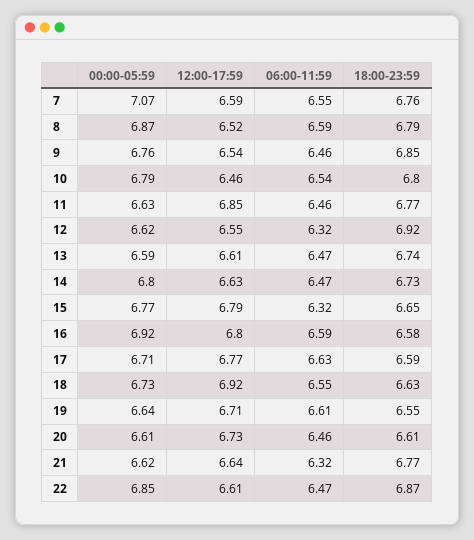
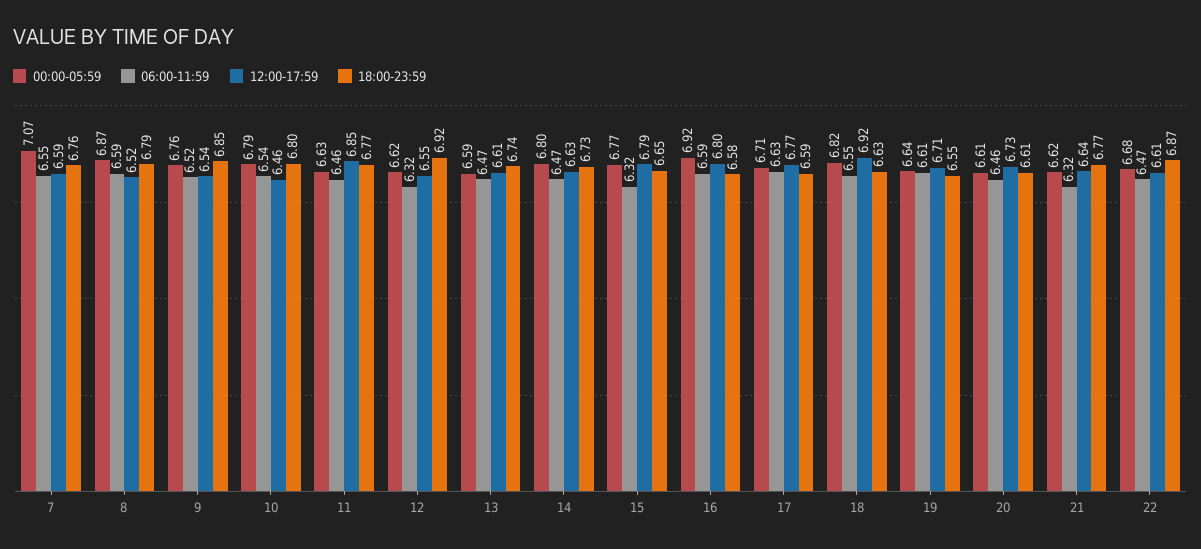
  {
    "00:00-05:59": {
      "7": 7.07,
      "8": 6.87,
      "9": 6.76,
      "10": 6.79,
      "11": 6.63,
      "12": 6.62,
      "13": 6.59,
      "14": 6.8,
      "15": 6.77,
      "16": 6.92,
      "17": 6.71,
-     "18": 6.73,
+     "18": 6.82,
      "19": 6.64,
      "20": 6.61,
      "21": 6.62,
-     "22": 6.85
+     "22": 6.68
    },
    "12:00-17:59": {
      "7": 6.59,
      "8": 6.52,
      "9": 6.54,
      "10": 6.46,
      "11": 6.85,
      "12": 6.55,
      "13": 6.61,
      "14": 6.63,
      "15": 6.79,
      "16": 6.8,
      "17": 6.77,
      "18": 6.92,
      "19": 6.71,
      "20": 6.73,
      "21": 6.64,
      "22": 6.61
    },
    "06:00-11:59": {
      "7": 6.55,
      "8": 6.59,
-     "9": 6.46,
+     "9": 6.52,
      "10": 6.54,
      "11": 6.46,
      "12": 6.32,
      "13": 6.47,
      "14": 6.47,
      "15": 6.32,
      "16": 6.59,
      "17": 6.63,
      "18": 6.55,
      "19": 6.61,
      "20": 6.46,
      "21": 6.32,
      "22": 6.47
    },
    "18:00-23:59": {
      "7": 6.76,
      "8": 6.79,
      "9": 6.85,
      "10": 6.8,
      "11": 6.77,
      "12": 6.92,
      "13": 6.74,
      "14": 6.73,
      "15": 6.65,
      "16": 6.58,
      "17": 6.59,
      "18": 6.63,
      "19": 6.55,
      "20": 6.61,
      "21": 6.77,
      "22": 6.87
    }
  }

